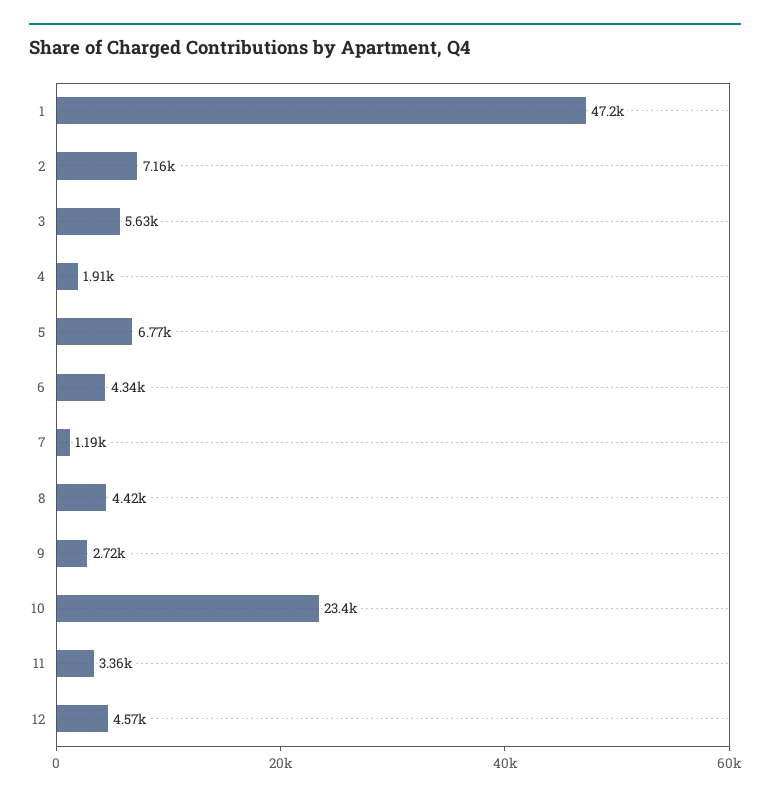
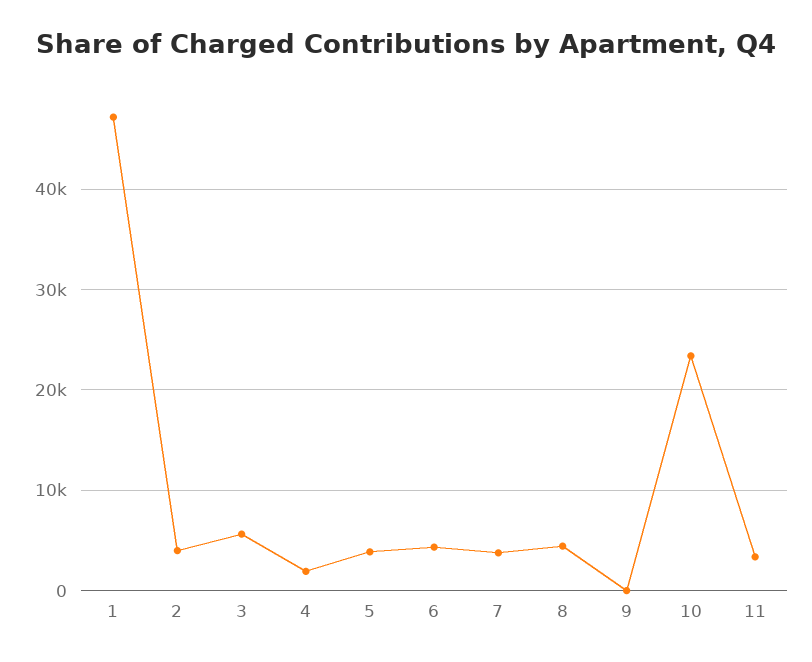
  {
    "1": 47200,
-   "2": 7160,
+   "2": 4000,
    "3": 5630,
    "4": 1910,
-   "5": 6770,
+   "5": 4000,
    "6": 4340,
-   "7": 1190,
+   "7": 4000,
    "8": 4420,
-   "9": 2720,
+   "9": 0,
    "10": 23400,
-   "11": 3360,
+   "11": 3360
-   "12": 4570
  }

